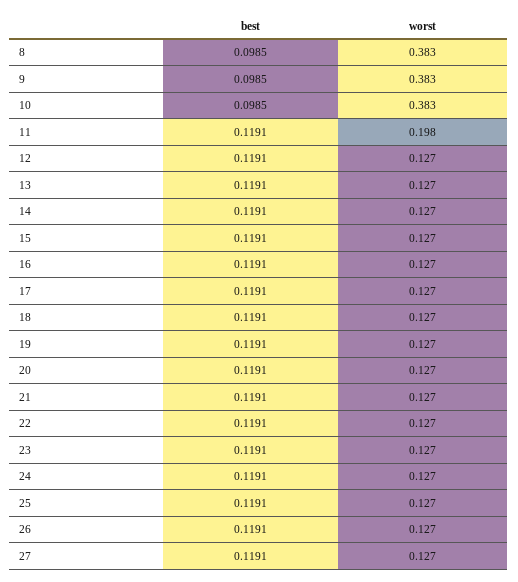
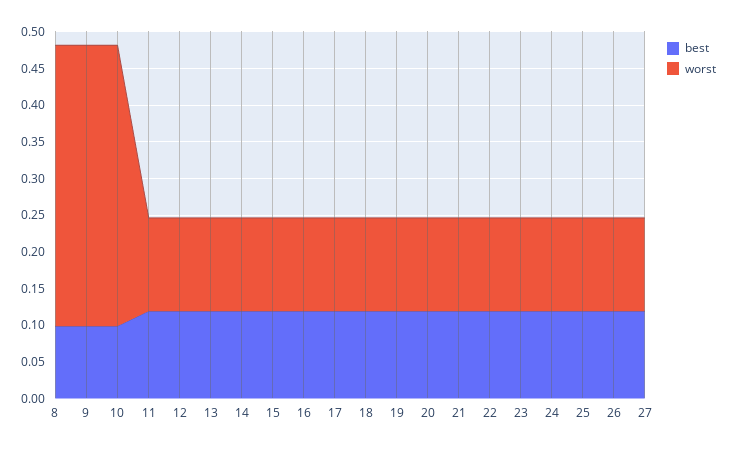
  {
    "best": {
      "8": 0.0985,
      "9": 0.0985,
      "10": 0.0985,
      "11": 0.1191,
      "12": 0.1191,
      "13": 0.1191,
      "14": 0.1191,
      "15": 0.1191,
      "16": 0.1191,
      "17": 0.1191,
      "18": 0.1191,
      "19": 0.1191,
      "20": 0.1191,
      "21": 0.1191,
      "22": 0.1191,
      "23": 0.1191,
      "24": 0.1191,
      "25": 0.1191,
      "26": 0.1191,
      "27": 0.1191
    },
    "worst": {
      "8": 0.383,
      "9": 0.383,
      "10": 0.383,
-     "11": 0.198,
+     "11": 0.125,
      "12": 0.127,
      "13": 0.127,
      "14": 0.127,
      "15": 0.127,
      "16": 0.127,
      "17": 0.127,
      "18": 0.127,
      "19": 0.127,
      "20": 0.127,
      "21": 0.127,
      "22": 0.127,
      "23": 0.127,
      "24": 0.127,
      "25": 0.127,
      "26": 0.127,
      "27": 0.127
    }
  }

